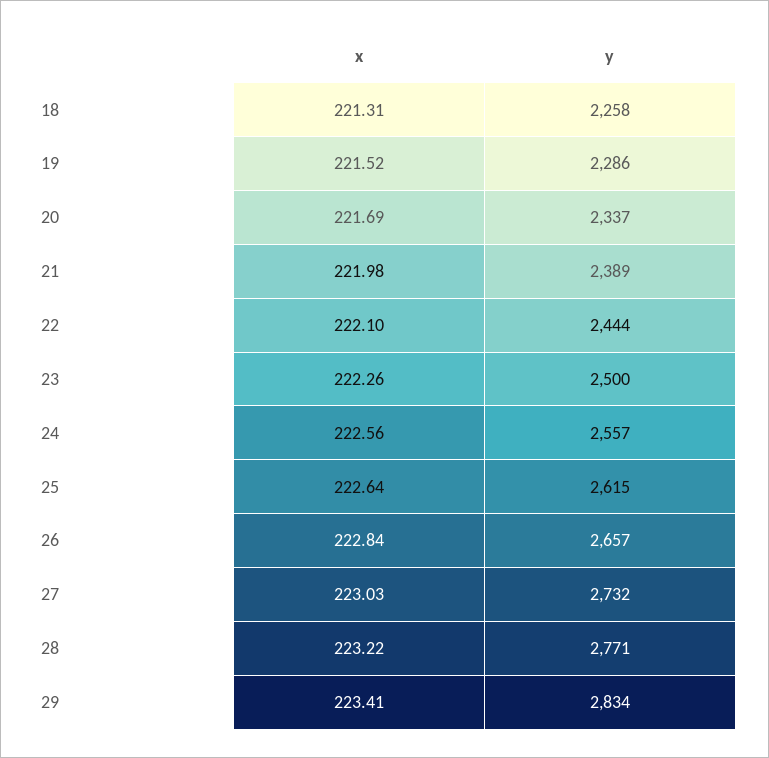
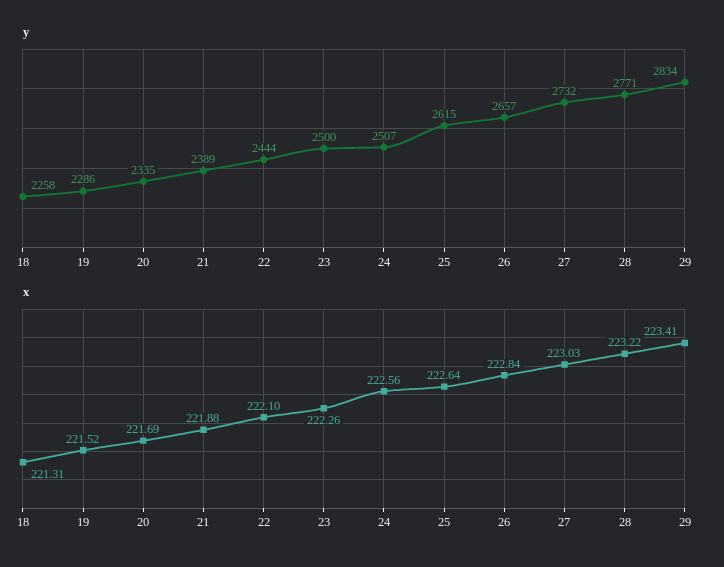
  {
    "x": {
      "18": 221.31,
      "19": 221.52,
      "20": 221.69,
-     "21": 221.98,
+     "21": 221.88,
      "22": 222.1,
      "23": 222.26,
      "24": 222.56,
      "25": 222.64,
      "26": 222.84,
      "27": 223.03,
      "28": 223.22,
      "29": 223.41
    },
    "y": {
      "18": 2258,
      "19": 2286,
-     "20": 2337,
+     "20": 2335,
      "21": 2389,
      "22": 2444,
      "23": 2500,
-     "24": 2557,
+     "24": 2507,
      "25": 2615,
      "26": 2657,
      "27": 2732,
      "28": 2771,
      "29": 2834
    }
  }

